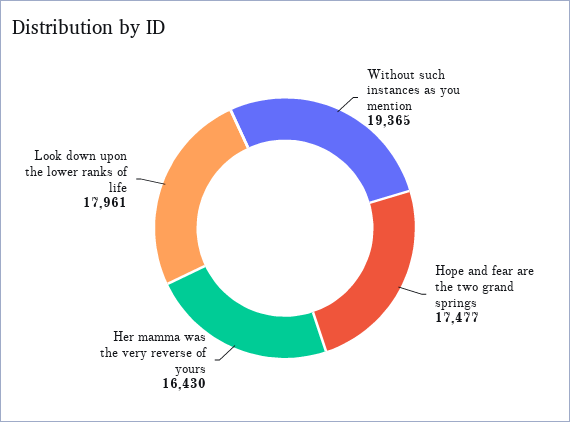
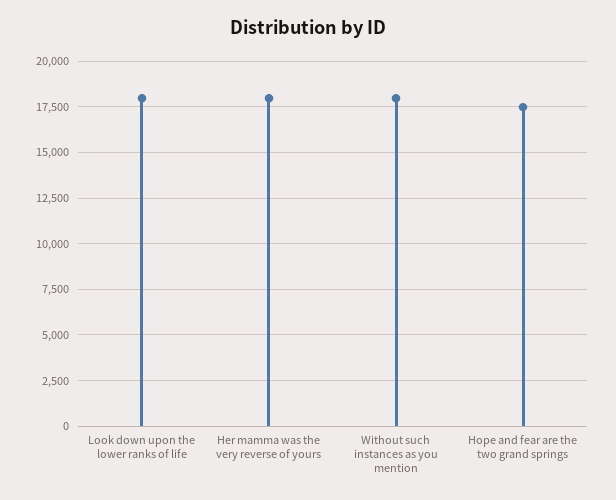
  {
-   "Without such instances as you mention": 19365,
+   "Without such instances as you mention": 18000,
    "Hope and fear are the two grand springs": 17477,
-   "Her mamma was the very reverse of yours": 16430,
+   "Her mamma was the very reverse of yours": 18000,
    "Look down upon the lower ranks of life": 17961
  }

